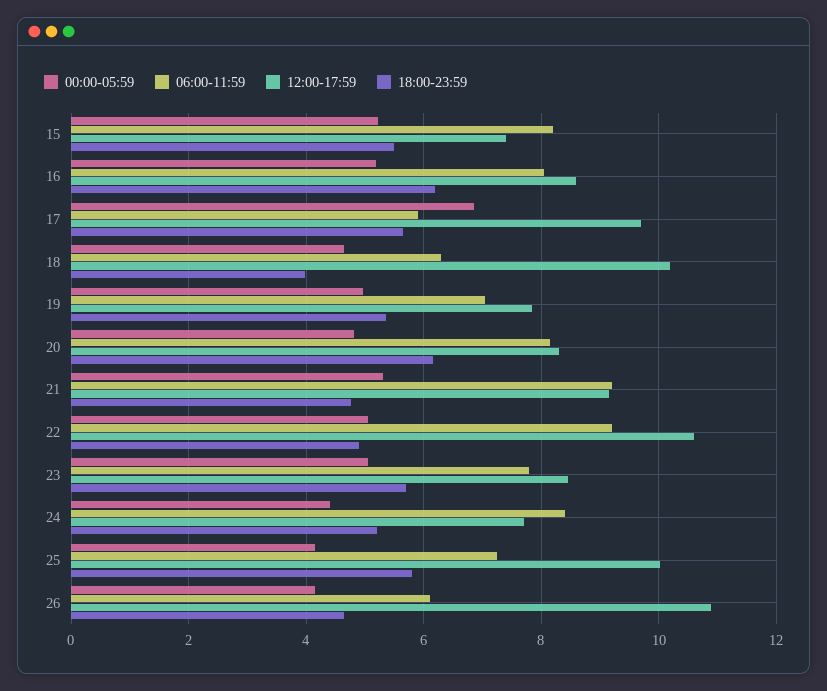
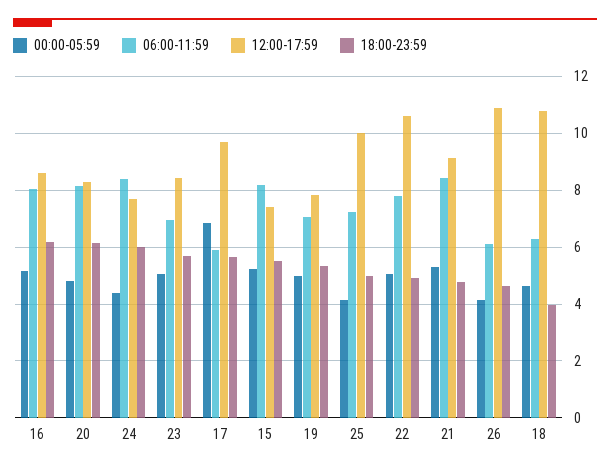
  {
    "00:00-05:59": {
      "15": 5.2,
      "16": 5.2,
      "17": 6.8,
      "18": 4.6,
      "19": 5,
      "20": 4.8,
      "21": 5.4,
      "22": 5,
      "23": 5,
      "24": 4.4,
      "25": 4.2,
      "26": 4.2
    },
    "06:00-11:59": {
      "15": 8.2,
      "16": 8,
      "17": 6,
      "18": 6.4,
      "19": 7,
      "20": 8.2,
-     "21": 9.2,
+     "21": 8.5,
-     "22": 9.2,
+     "22": 7.75,
-     "23": 7.8,
+     "23": 7,
      "24": 8.4,
      "25": 7.2,
      "26": 6.2
    },
    "12:00-17:59": {
      "15": 7.4,
      "16": 8.6,
      "17": 9.8,
-     "18": 10.2,
+     "18": 10.75,
      "19": 7.8,
      "20": 8.4,
      "21": 9.2,
      "22": 10.6,
      "23": 8.4,
      "24": 7.8,
      "25": 10,
      "26": 11
    },
    "18:00-23:59": {
      "15": 5.6,
      "16": 6.2,
      "17": 5.6,
      "18": 4,
      "19": 5.4,
      "20": 6.2,
      "21": 4.8,
      "22": 5,
      "23": 5.8,
-     "24": 5.2,
+     "24": 6,
-     "25": 5.8,
+     "25": 5,
      "26": 4.6
    }
  }

